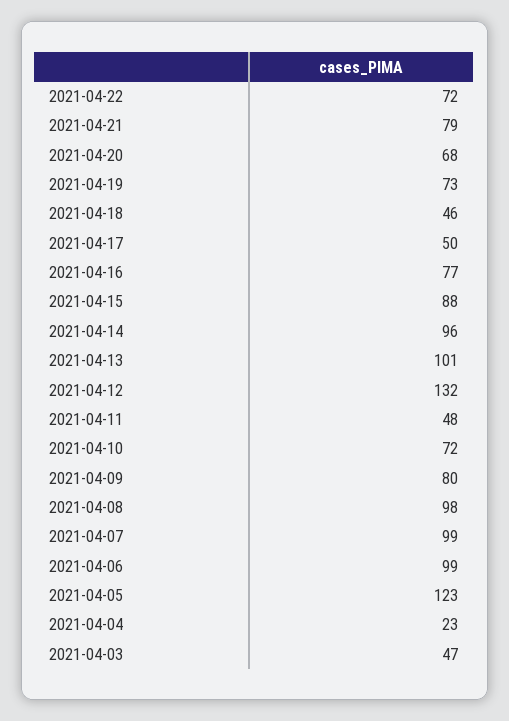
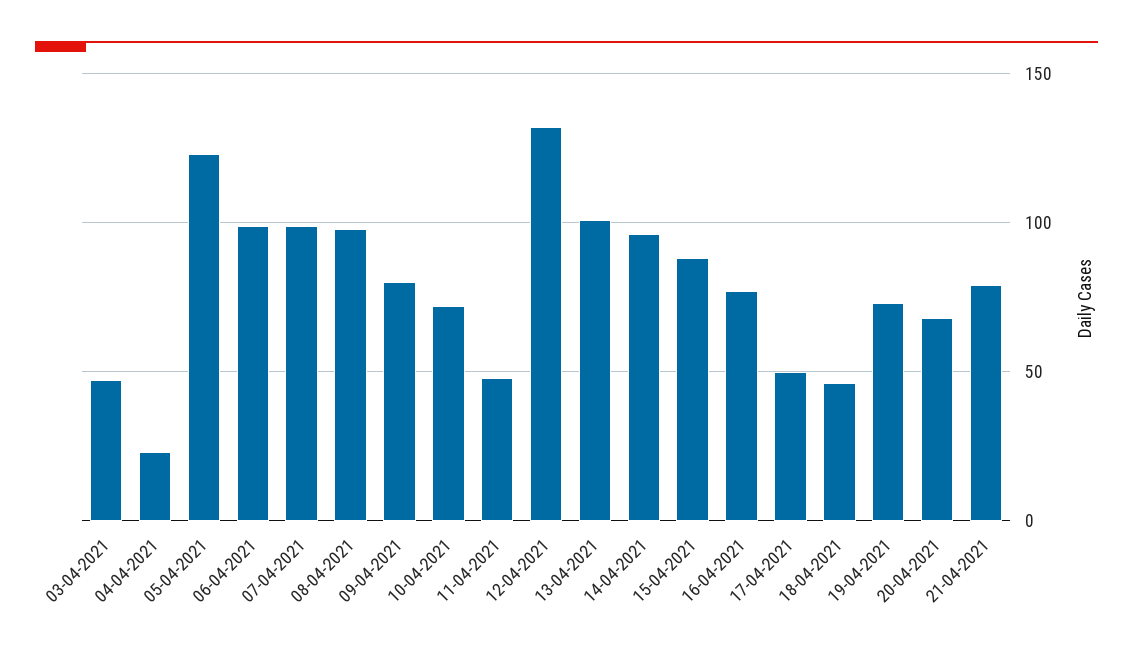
  {
-   "2021-04-22": 72,
    "2021-04-21": 79,
    "2021-04-20": 68,
    "2021-04-19": 73,
    "2021-04-18": 46,
    "2021-04-17": 50,
    "2021-04-16": 77,
    "2021-04-15": 88,
    "2021-04-14": 96,
    "2021-04-13": 101,
    "2021-04-12": 132,
    "2021-04-11": 48,
    "2021-04-10": 72,
    "2021-04-09": 80,
    "2021-04-08": 98,
    "2021-04-07": 99,
    "2021-04-06": 99,
    "2021-04-05": 123,
    "2021-04-04": 23,
    "2021-04-03": 47
  }

